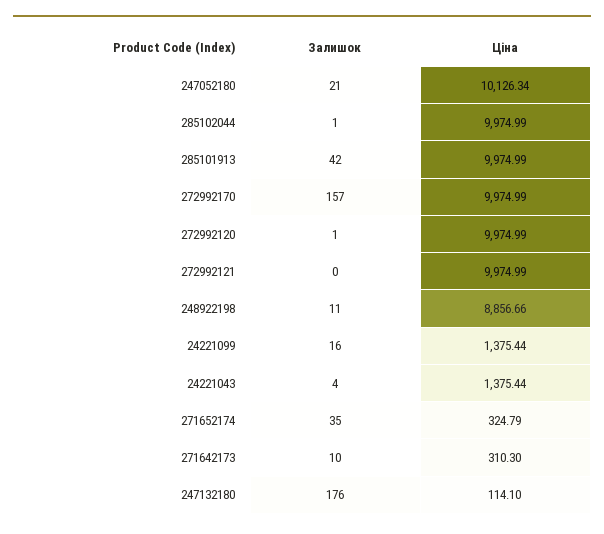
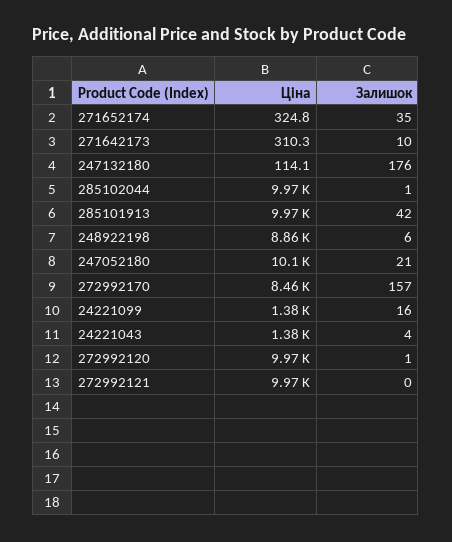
  {
    "Залишок": {
      "247052180": 21,
      "285102044": 1,
      "285101913": 42,
      "272992170": 157,
      "272992120": 1,
      "272992121": 0,
-     "248922198": 11,
+     "248922198": 6,
      "24221099": 16,
      "24221043": 4,
      "271652174": 35,
      "271642173": 10,
      "247132180": 176
    },
    "Ціна": {
      "247052180": 10126.34,
      "285102044": 9974.99,
      "285101913": 9974.99,
-     "272992170": 9974.99,
+     "272992170": 8460,
      "272992120": 9974.99,
      "272992121": 9974.99,
      "248922198": 8856.66,
      "24221099": 1375.44,
      "24221043": 1375.44,
      "271652174": 324.79,
      "271642173": 310.3,
      "247132180": 114.1
    }
  }

